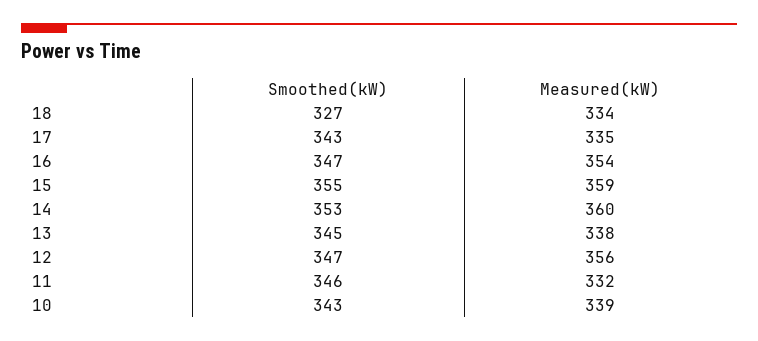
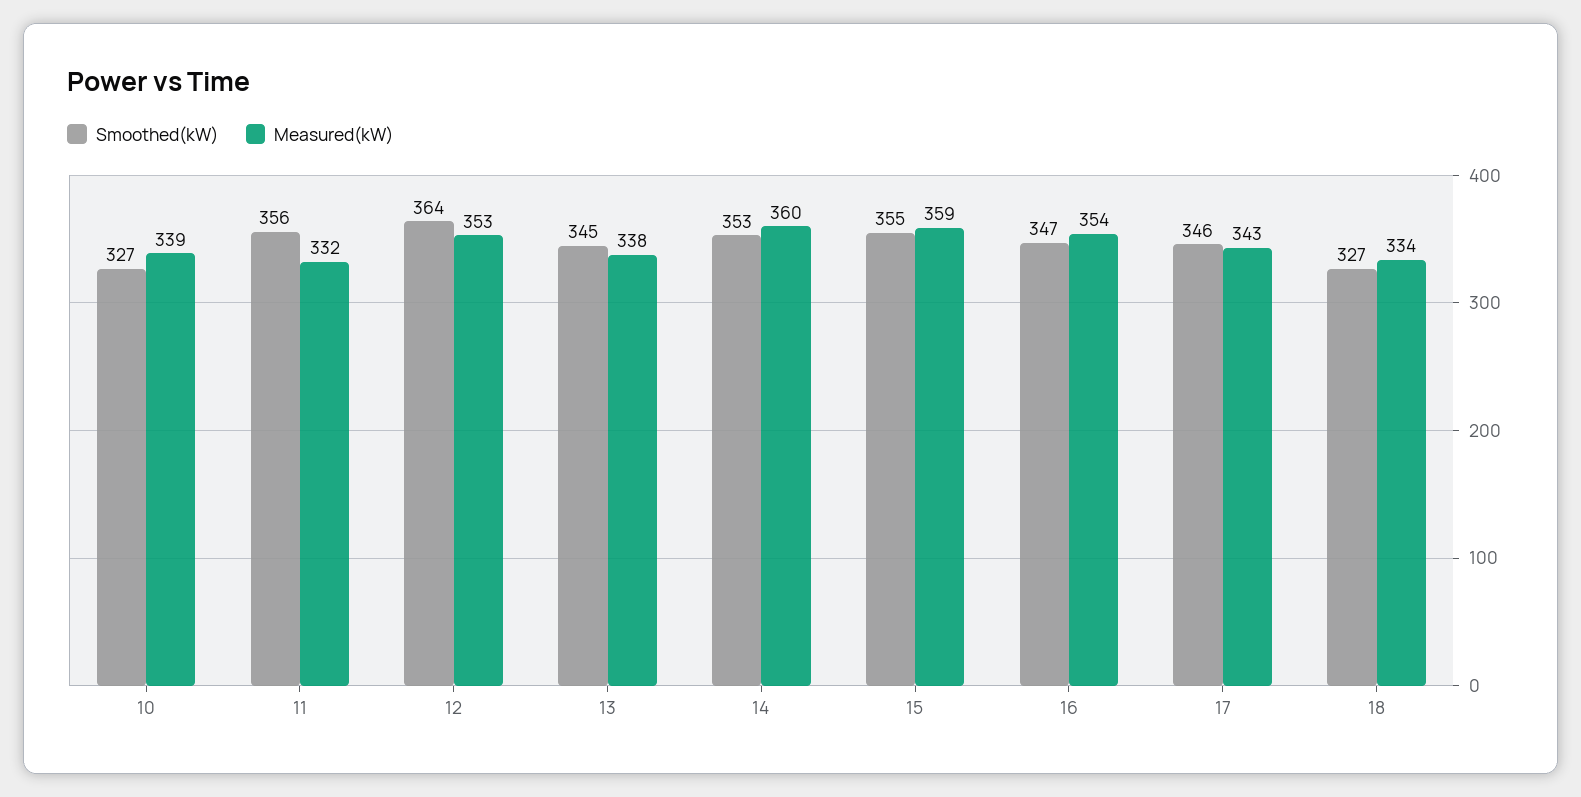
  {
    "Smoothed(kW)": {
      "18": 327,
-     "17": 343,
+     "17": 346,
      "16": 347,
      "15": 355,
      "14": 353,
      "13": 345,
-     "12": 347,
+     "12": 364,
-     "11": 346,
+     "11": 356,
-     "10": 343
+     "10": 327
    },
    "Measured(kW)": {
      "18": 334,
-     "17": 335,
+     "17": 343,
      "16": 354,
      "15": 359,
      "14": 360,
      "13": 338,
-     "12": 356,
+     "12": 353,
      "11": 332,
      "10": 339
    }
  }

